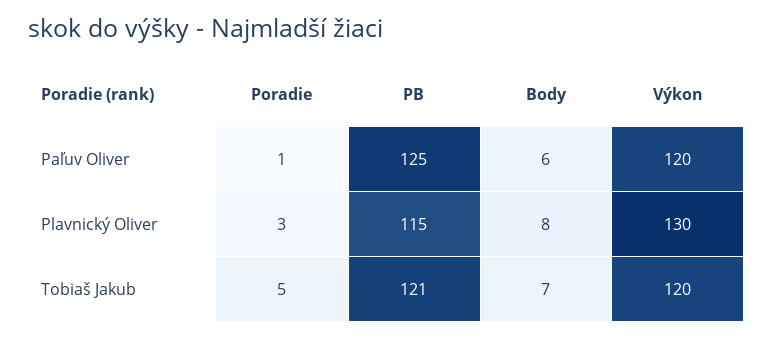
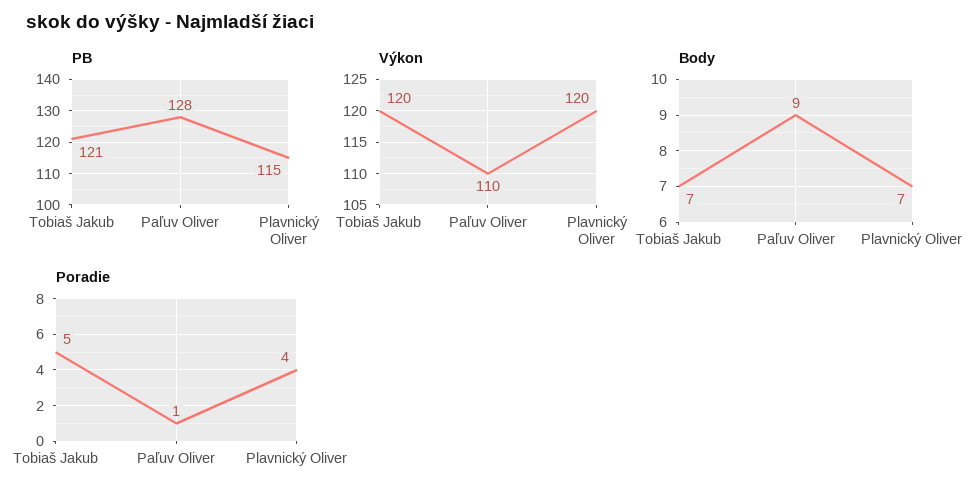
  {
    "Poradie": {
      "Paľuv Oliver": 1,
-     "Plavnický Oliver": 3,
+     "Plavnický Oliver": 4,
      "Tobiaš Jakub": 5
    },
    "PB": {
-     "Paľuv Oliver": 125,
+     "Paľuv Oliver": 128,
      "Plavnický Oliver": 115,
      "Tobiaš Jakub": 121
    },
    "Body": {
-     "Paľuv Oliver": 6,
+     "Paľuv Oliver": 9,
-     "Plavnický Oliver": 8,
+     "Plavnický Oliver": 7,
      "Tobiaš Jakub": 7
    },
    "Výkon": {
-     "Paľuv Oliver": 120,
+     "Paľuv Oliver": 110,
-     "Plavnický Oliver": 130,
+     "Plavnický Oliver": 120,
      "Tobiaš Jakub": 120
    }
  }

